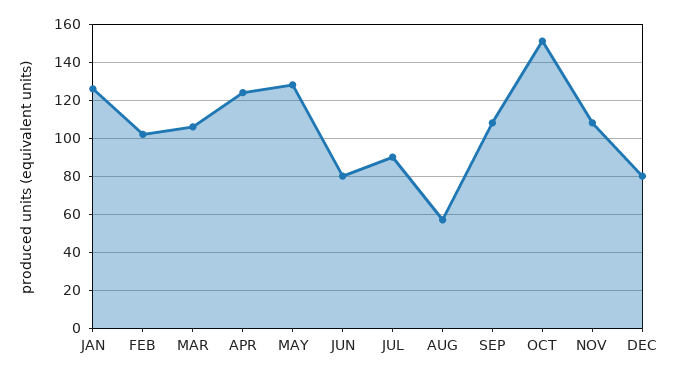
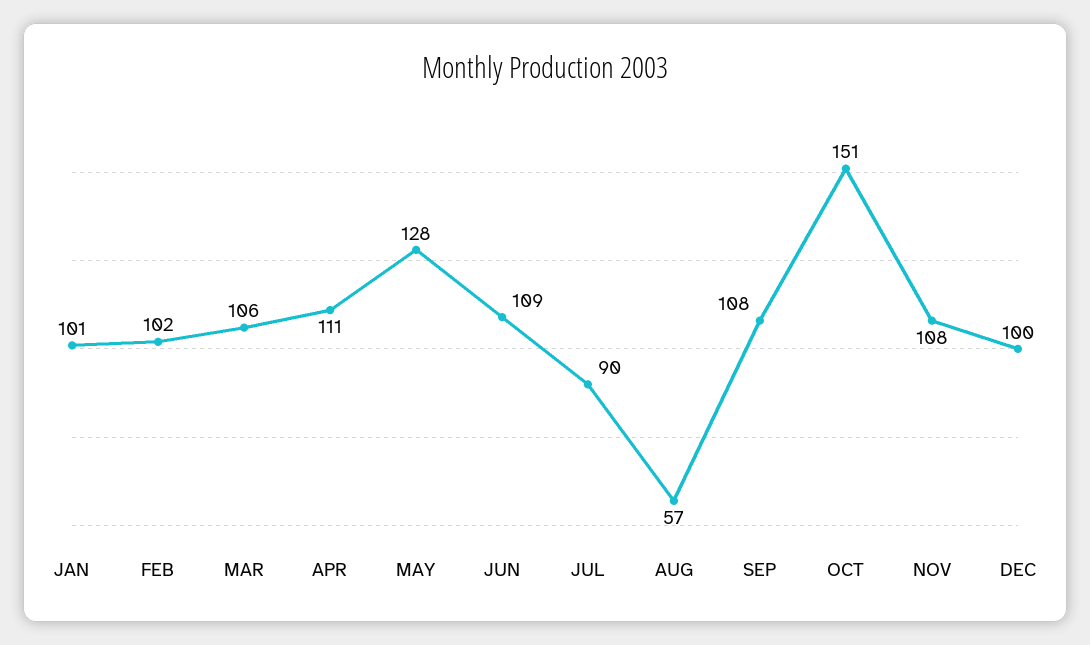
  {
-   "JAN": 125,
+   "JAN": 101,
    "FEB": 102,
    "MAR": 106,
-   "APR": 125,
+   "APR": 111,
    "MAY": 128,
-   "JUN": 80,
+   "JUN": 109,
    "JUL": 90,
    "AUG": 57,
    "SEP": 108,
    "OCT": 151,
    "NOV": 108,
-   "DEC": 80
+   "DEC": 100
  }

